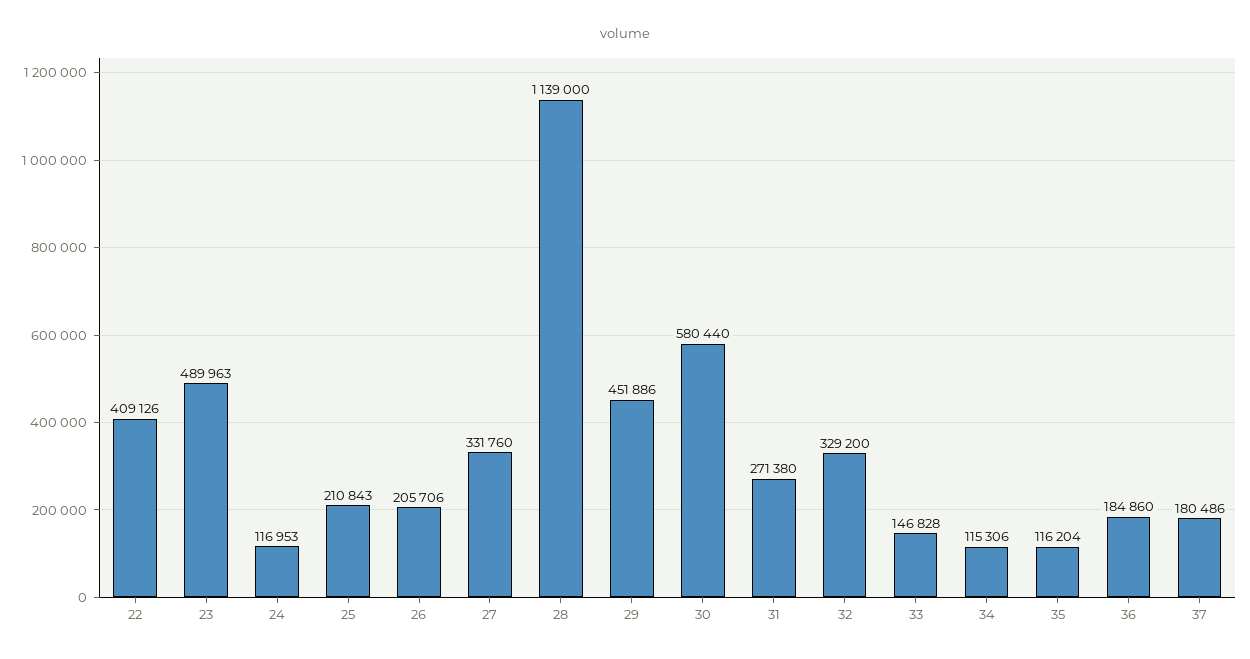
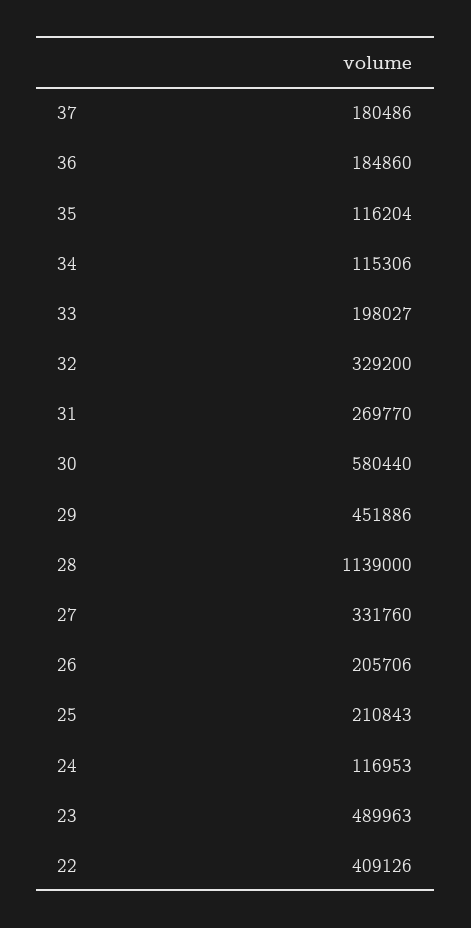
  {
    "22": 409126,
    "23": 489963,
    "24": 116953,
    "25": 210843,
    "26": 205706,
    "27": 331760,
    "28": 1139000,
    "29": 451886,
    "30": 580440,
-   "31": 271380,
+   "31": 269770,
    "32": 329200,
-   "33": 146828,
+   "33": 198027,
    "34": 115306,
    "35": 116204,
    "36": 184860,
    "37": 180486
  }

